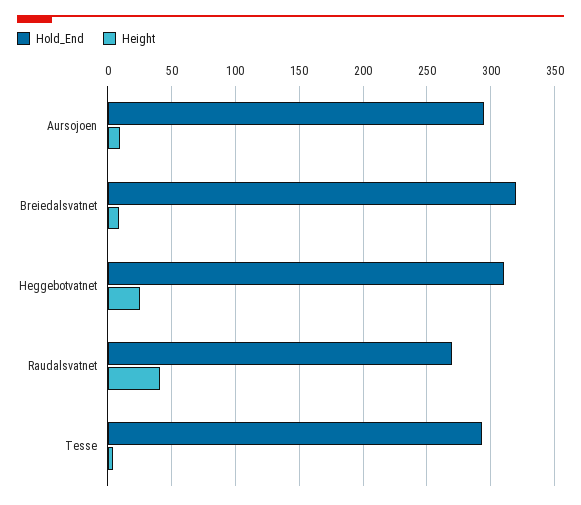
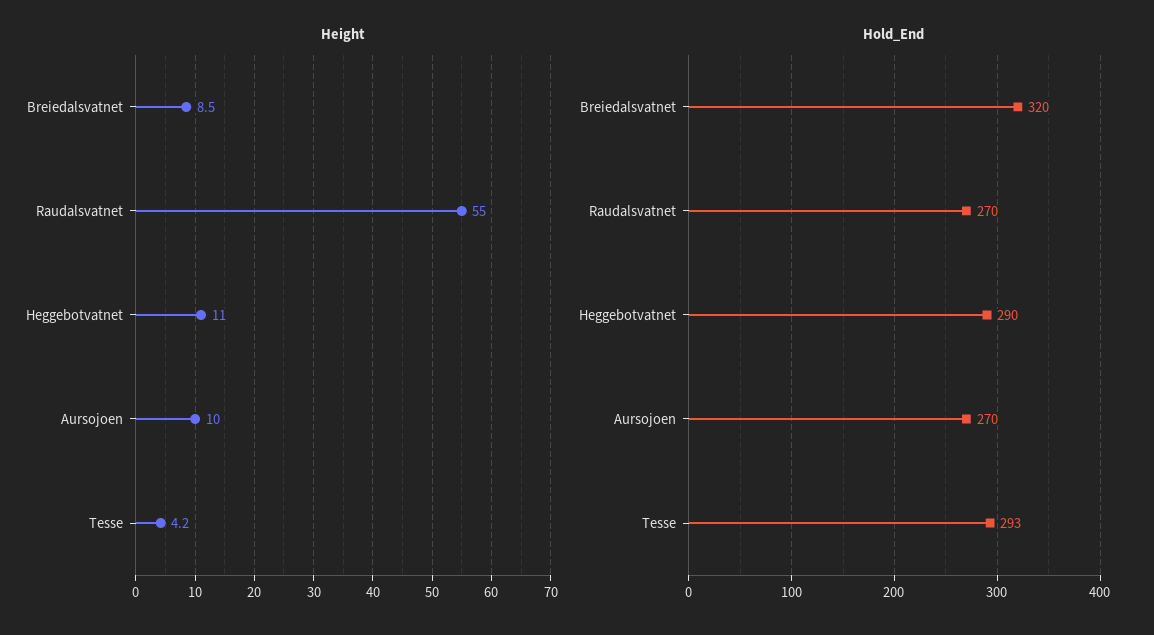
  {
    "Hold_End": {
-     "Aursojoen": 295,
+     "Aursojoen": 270,
      "Breiedalsvatnet": 320,
-     "Heggebotvatnet": 310,
+     "Heggebotvatnet": 290,
      "Raudalsvatnet": 270,
      "Tesse": 293
    },
    "Height": {
      "Aursojoen": 10,
      "Breiedalsvatnet": 8.5,
-     "Heggebotvatnet": 25,
+     "Heggebotvatnet": 11,
-     "Raudalsvatnet": 40,
+     "Raudalsvatnet": 55,
      "Tesse": 4.2
    }
  }

